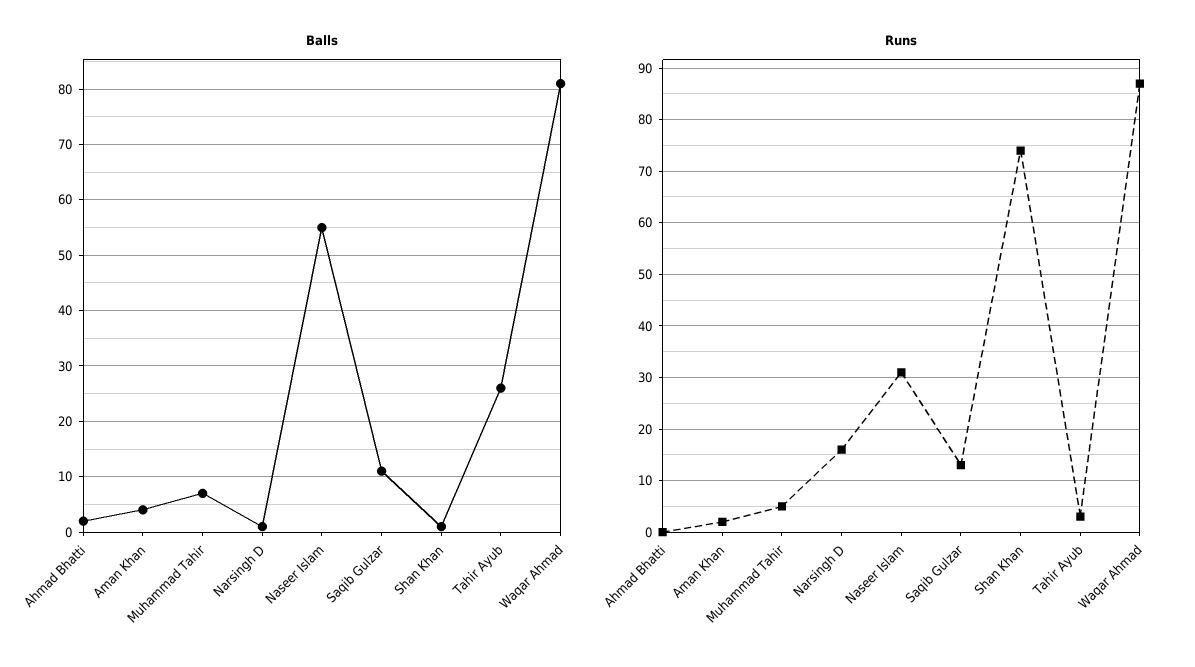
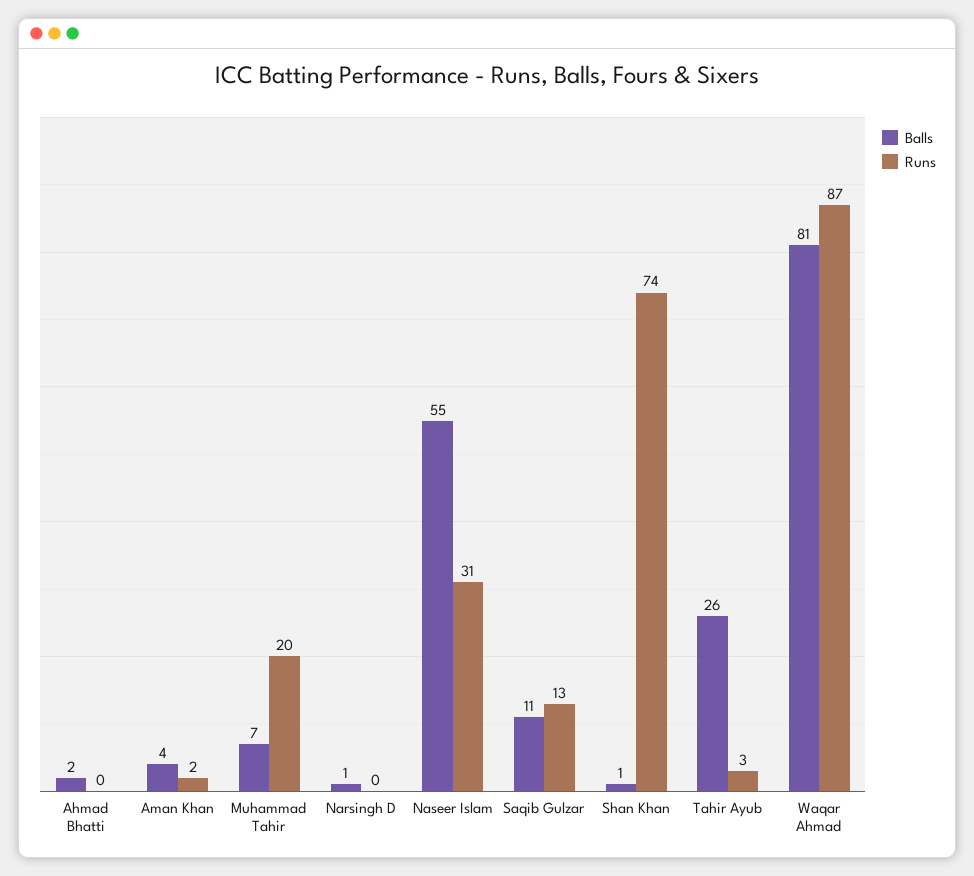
  {
    "Balls": {
      "Ahmad Bhatti": 2,
      "Aman Khan": 4,
      "Muhammad Tahir": 7,
      "Narsingh D": 1,
      "Naseer Islam": 55,
      "Saqib Gulzar": 11,
      "Shan Khan": 1,
      "Tahir Ayub": 26,
      "Waqar Ahmad": 81
    },
    "Runs": {
      "Ahmad Bhatti": 0,
      "Aman Khan": 2,
-     "Muhammad Tahir": 5,
+     "Muhammad Tahir": 20,
-     "Narsingh D": 15,
+     "Narsingh D": 0,
      "Naseer Islam": 31,
      "Saqib Gulzar": 13,
      "Shan Khan": 74,
      "Tahir Ayub": 3,
      "Waqar Ahmad": 87
    }
  }

